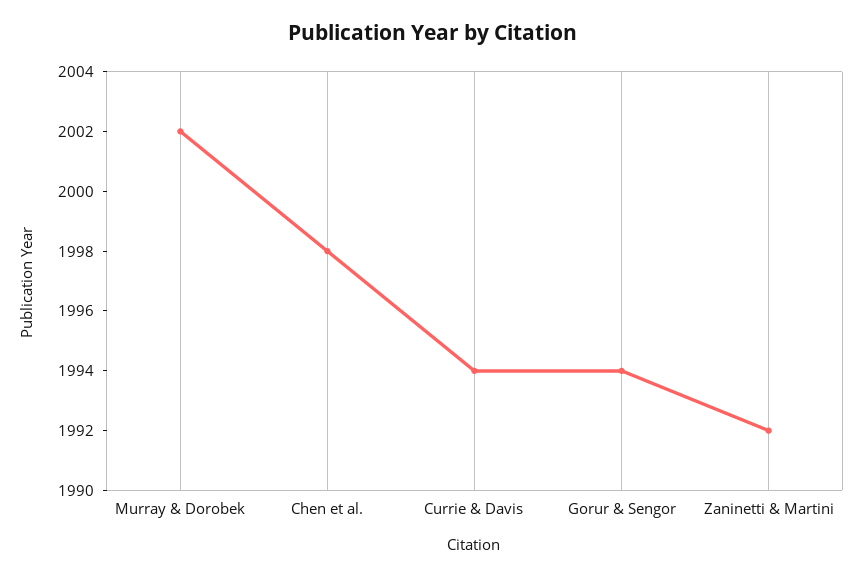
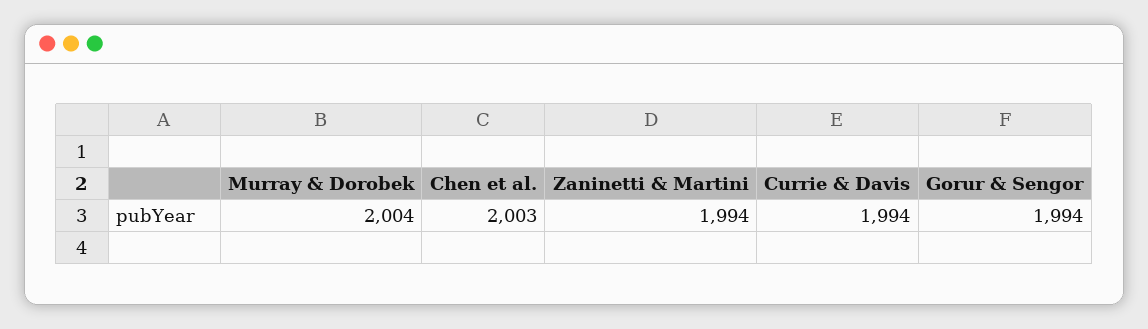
  {
-   "Murray & Dorobek": 2002,
+   "Murray & Dorobek": 2004,
-   "Chen et al.": 1998,
+   "Chen et al.": 2003,
    "Currie & Davis": 1994,
    "Gorur & Sengor": 1994,
-   "Zaninetti & Martini": 1992
+   "Zaninetti & Martini": 1994
  }

